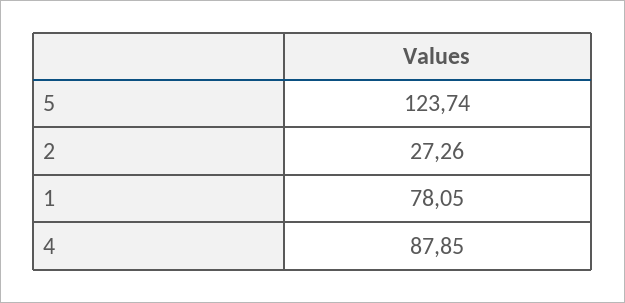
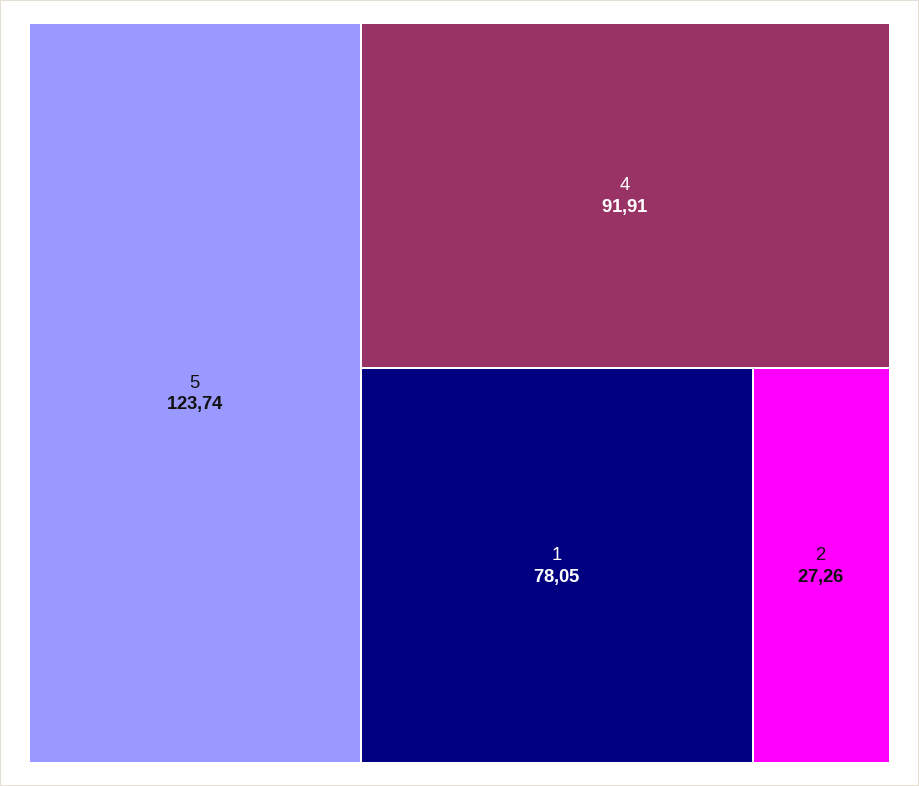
  {
    "5": 123.74,
    "2": 27.26,
    "1": 78.05,
-   "4": 87.85
+   "4": 91.91
  }

